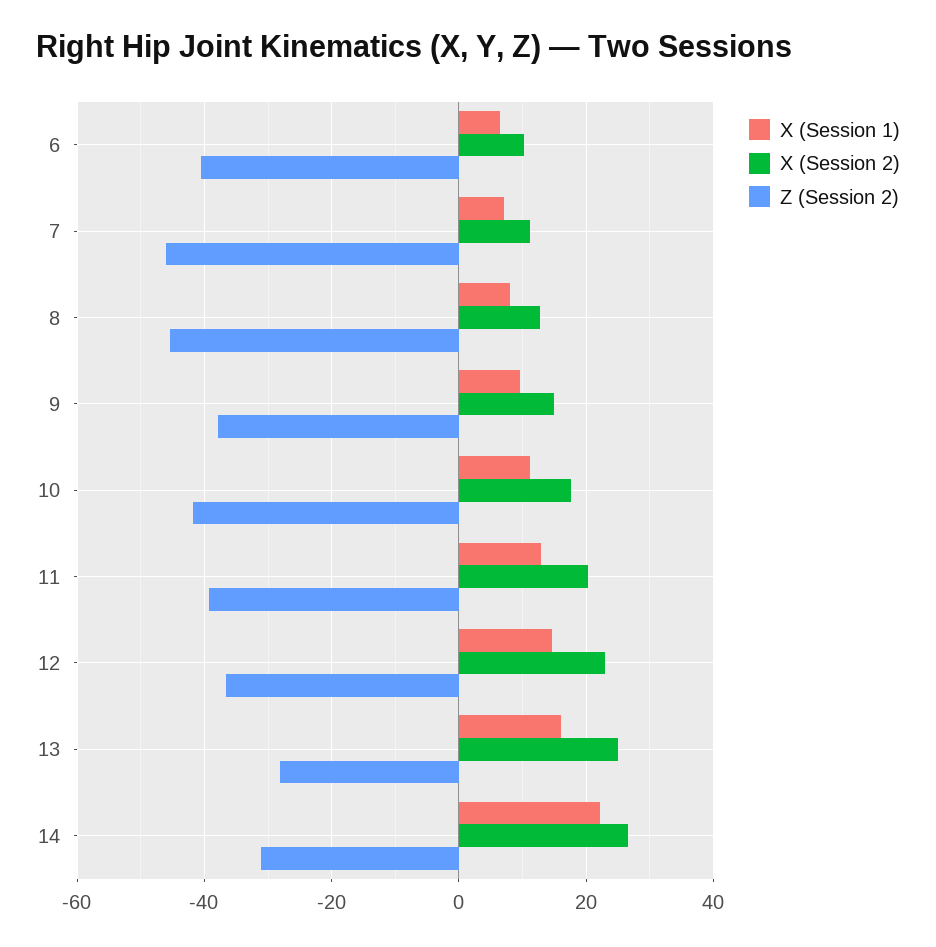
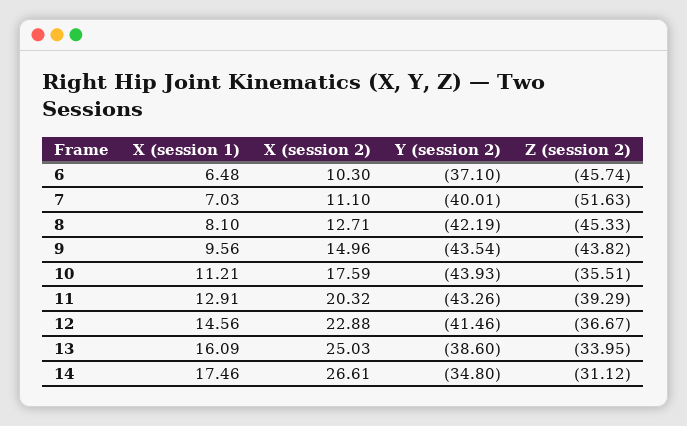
  {
    "X (Session 1)": {
      "6": 6.48,
      "7": 7.03,
      "8": 8.1,
      "9": 9.56,
      "10": 11.21,
      "11": 12.91,
      "12": 14.56,
      "13": 16.09,
-     "14": 22
+     "14": 17.46
    },
    "X (Session 2)": {
      "6": 10.3,
      "7": 11.1,
      "8": 12.71,
      "9": 14.96,
      "10": 17.59,
      "11": 20.32,
      "12": 22.88,
      "13": 25.03,
      "14": 26.61
    },
    "Z (Session 2)": {
-     "6": -40,
+     "6": -45.74,
-     "7": -46,
+     "7": -51.63,
      "8": -45.33,
-     "9": -38,
+     "9": -43.82,
-     "10": -42,
+     "10": -35.51,
      "11": -39.29,
      "12": -36.67,
-     "13": -28,
+     "13": -33.95,
      "14": -31.12
-   }
+   },
+   "Y (session 2)": {
+     "6": -37.1,
+     "7": -40.01,
+     "8": -42.19,
+     "9": -43.54,
+     "10": -43.93,
+     "11": -43.26,
+     "12": -41.46,
+     "13": -38.6,
+     "14": -34.8
+   }
  }

